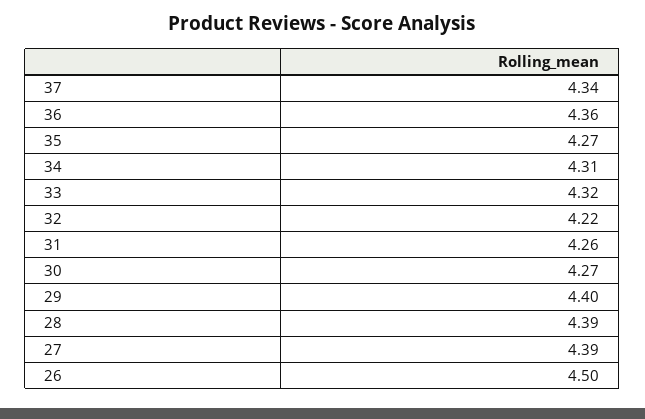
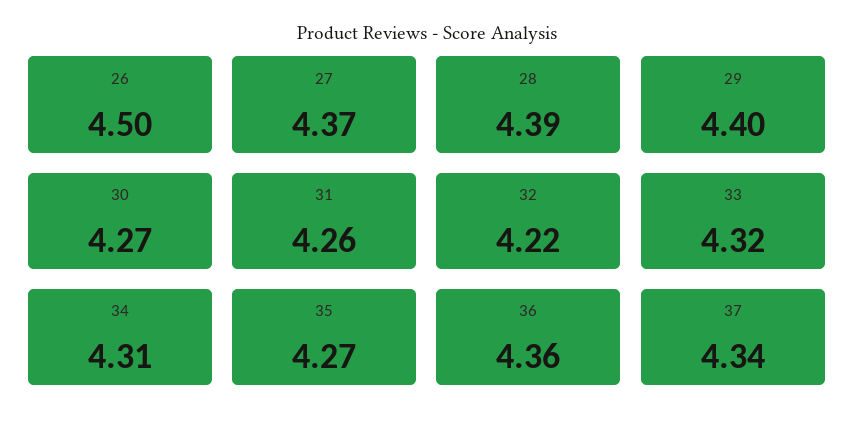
  {
    "37": 4.34,
    "36": 4.36,
    "35": 4.27,
    "34": 4.31,
    "33": 4.32,
    "32": 4.22,
    "31": 4.26,
    "30": 4.27,
    "29": 4.4,
    "28": 4.39,
-   "27": 4.39,
+   "27": 4.37,
    "26": 4.5
  }

